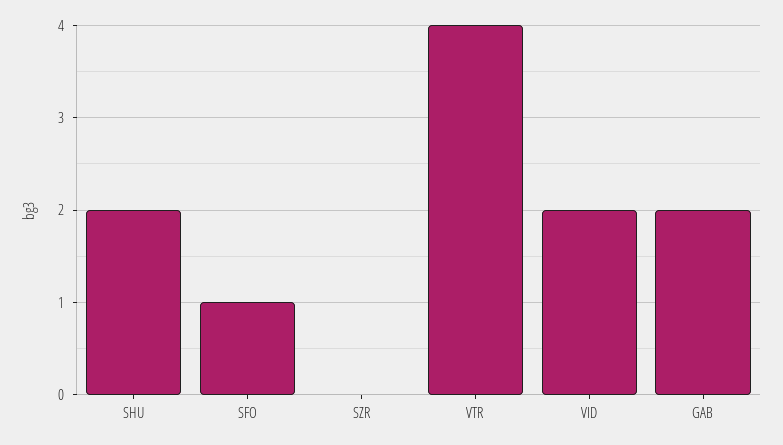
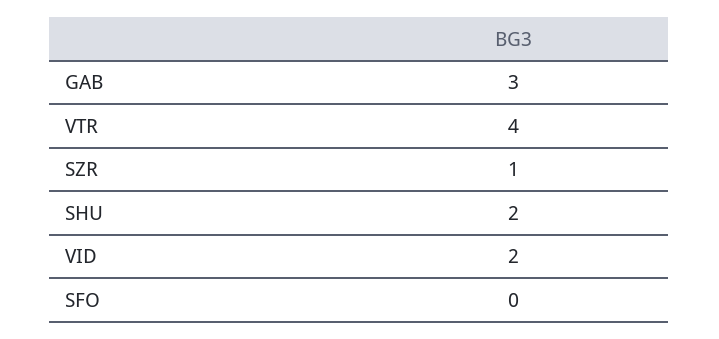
  {
    "SHU": 2,
-   "SFO": 1,
+   "SFO": 0,
-   "SZR": 0,
+   "SZR": 1,
    "VTR": 4,
    "VID": 2,
-   "GAB": 2
+   "GAB": 3
  }

